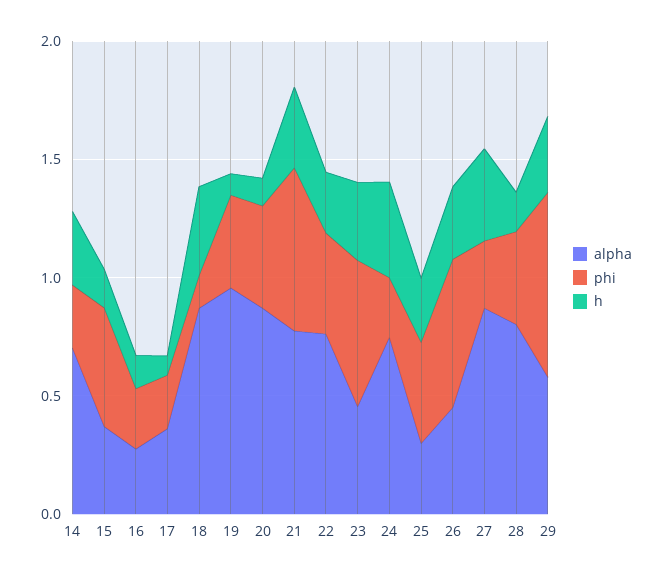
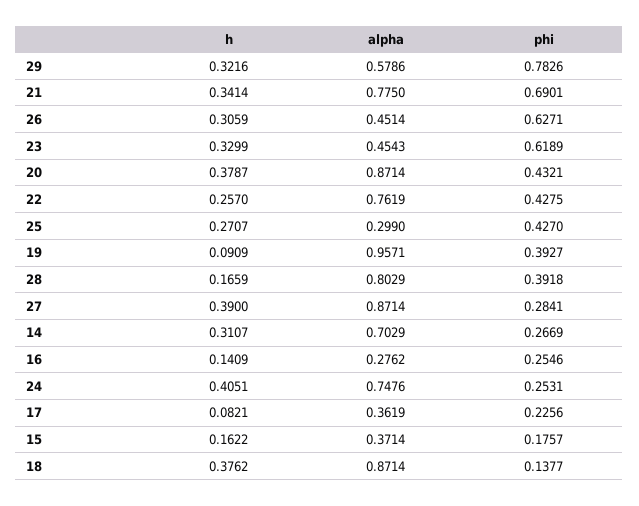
  {
    "alpha": {
      "14": 0.7029,
      "15": 0.3714,
      "16": 0.2762,
      "17": 0.3619,
      "18": 0.8714,
      "19": 0.9571,
      "20": 0.8714,
      "21": 0.775,
      "22": 0.7619,
      "23": 0.4543,
      "24": 0.7476,
      "25": 0.299,
      "26": 0.4514,
      "27": 0.8714,
      "28": 0.8029,
      "29": 0.5786
    },
    "phi": {
      "14": 0.2669,
-     "15": 0.5,
+     "15": 0.1757,
      "16": 0.2546,
      "17": 0.2256,
      "18": 0.1377,
      "19": 0.3927,
      "20": 0.4321,
      "21": 0.6901,
      "22": 0.4275,
      "23": 0.6189,
      "24": 0.2531,
      "25": 0.427,
      "26": 0.6271,
      "27": 0.2841,
      "28": 0.3918,
      "29": 0.7826
    },
    "h": {
      "14": 0.3107,
      "15": 0.1622,
      "16": 0.1409,
      "17": 0.0821,
      "18": 0.3762,
      "19": 0.0909,
-     "20": 0.1,
+     "20": 0.3787,
      "21": 0.3414,
      "22": 0.257,
      "23": 0.3299,
      "24": 0.4051,
      "25": 0.2707,
      "26": 0.3059,
      "27": 0.39,
      "28": 0.1659,
      "29": 0.3216
    }
  }

